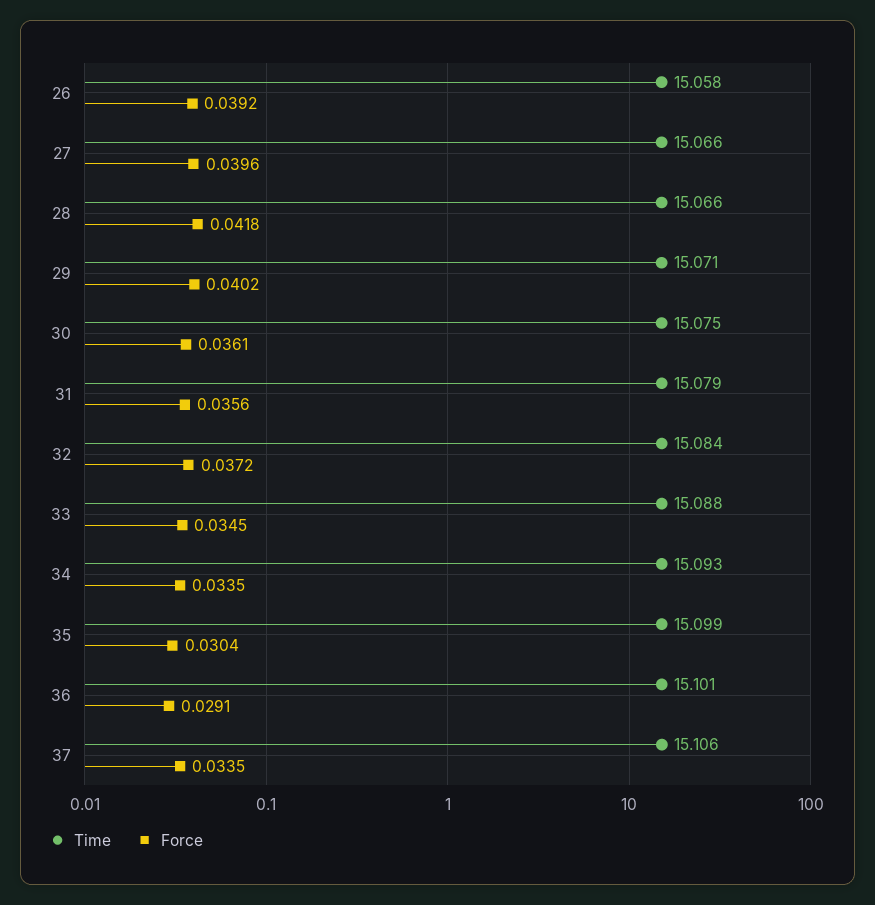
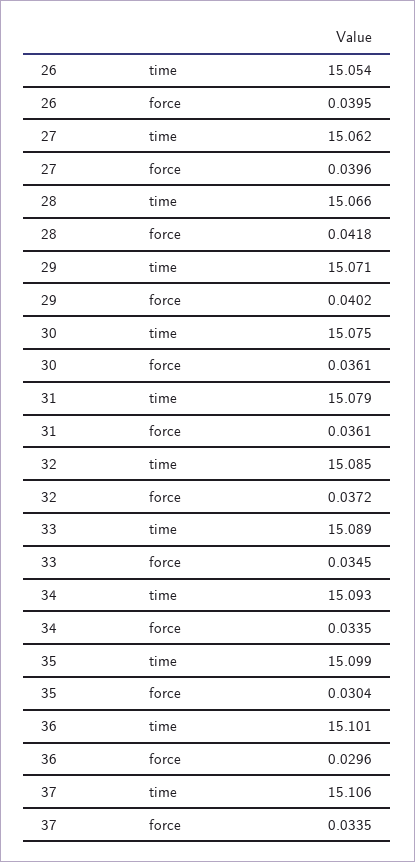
  {
    "Time": {
-     "26": 15.058,
+     "26": 15.054,
-     "27": 15.066,
+     "27": 15.062,
      "28": 15.066,
      "29": 15.071,
      "30": 15.075,
      "31": 15.079,
-     "32": 15.084,
+     "32": 15.085,
-     "33": 15.088,
+     "33": 15.089,
      "34": 15.093,
      "35": 15.099,
      "36": 15.101,
      "37": 15.106
    },
    "Force": {
-     "26": 0.0392,
+     "26": 0.0395,
      "27": 0.0396,
      "28": 0.0418,
      "29": 0.0402,
      "30": 0.0361,
-     "31": 0.0356,
+     "31": 0.0361,
      "32": 0.0372,
      "33": 0.0345,
      "34": 0.0335,
      "35": 0.0304,
-     "36": 0.0291,
+     "36": 0.0296,
      "37": 0.0335
    }
  }

